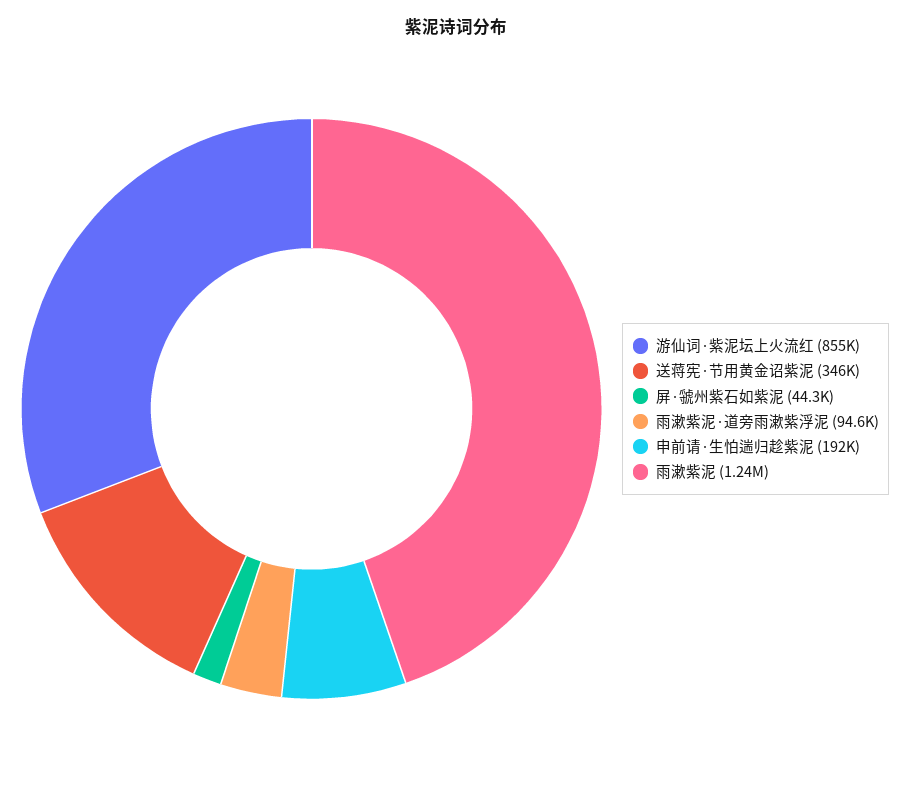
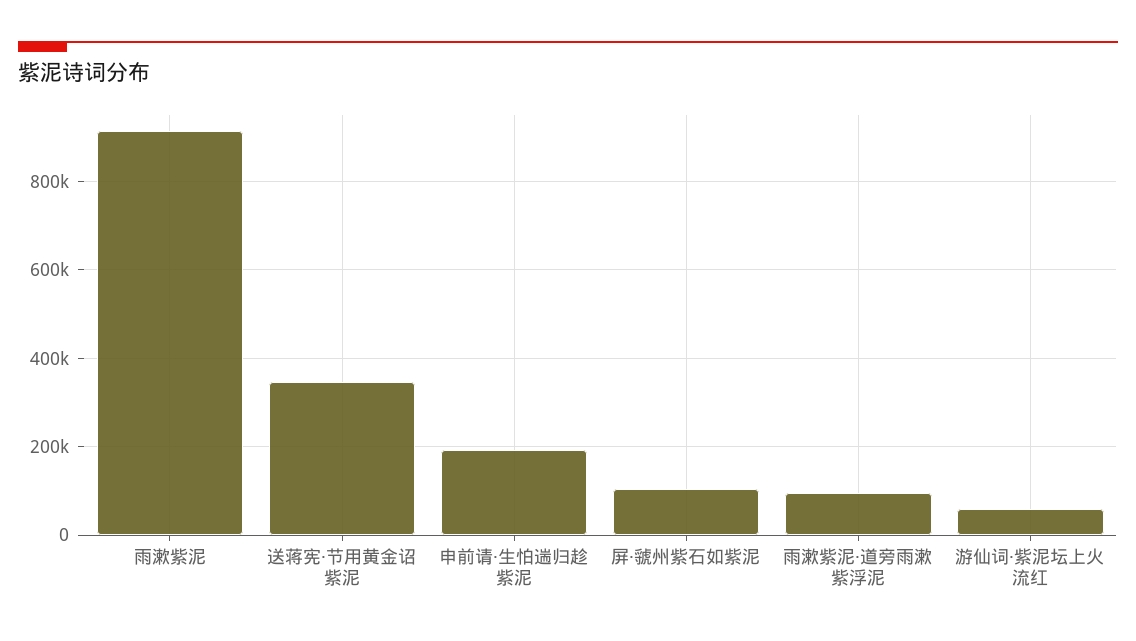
  {
-   "游仙词·紫泥坛上火流红": 855000,
+   "游仙词·紫泥坛上火流红": 60000,
    "送蒋宪·节用黄金诏紫泥": 346000,
-   "屏·虢州紫石如紫泥": 44300,
+   "屏·虢州紫石如紫泥": 100000,
    "雨漱紫泥·道旁雨漱紫浮泥": 94600,
    "申前请·生怕遄归趁紫泥": 192000,
-   "雨漱紫泥": 1240000
+   "雨漱紫泥": 920000
  }

